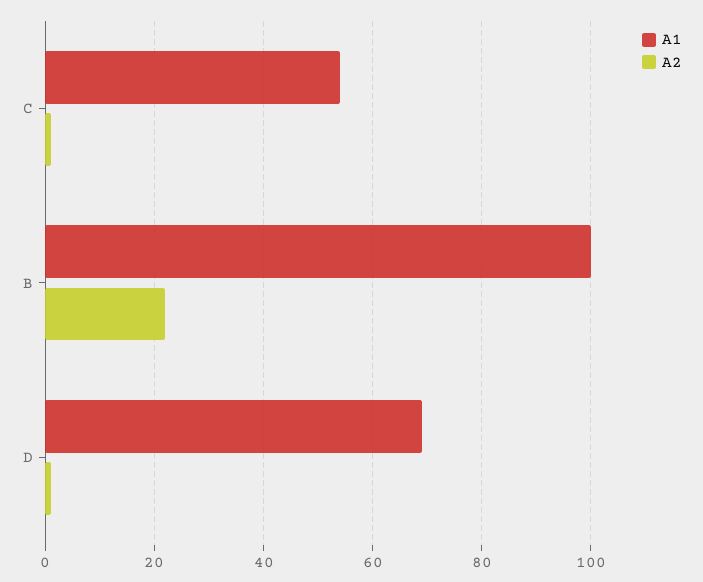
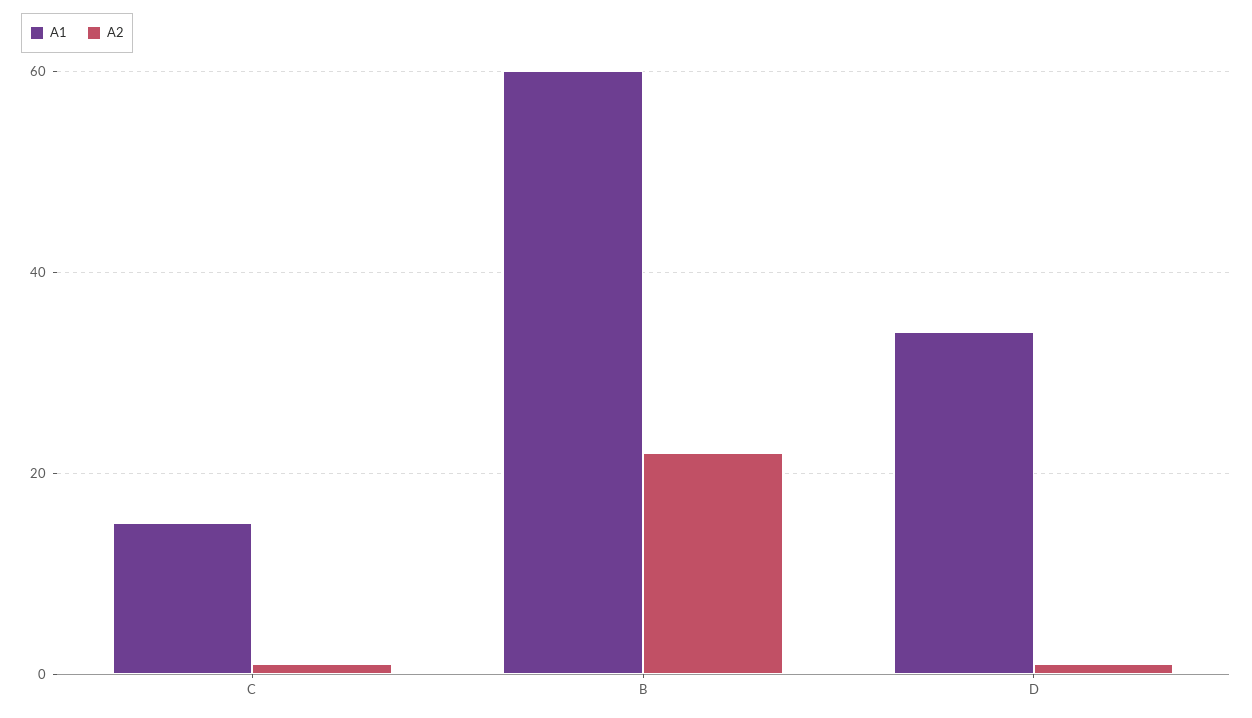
  {
    "A1": {
-     "C": 55,
+     "C": 15,
-     "B": 100,
+     "B": 60,
-     "D": 70
+     "D": 35
    },
    "A2": {
      "C": 0,
      "B": 20,
      "D": 0
    }
  }

